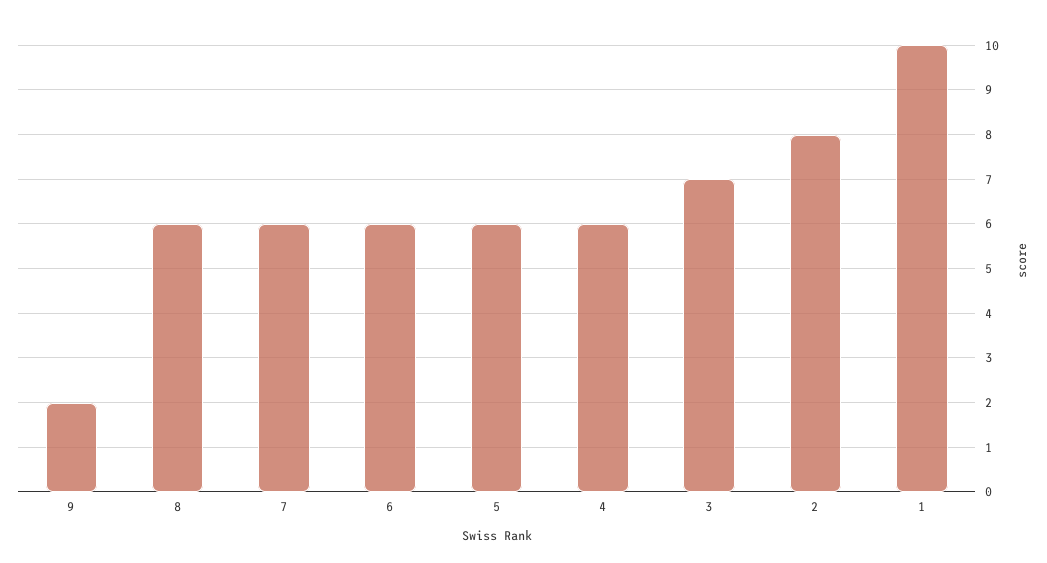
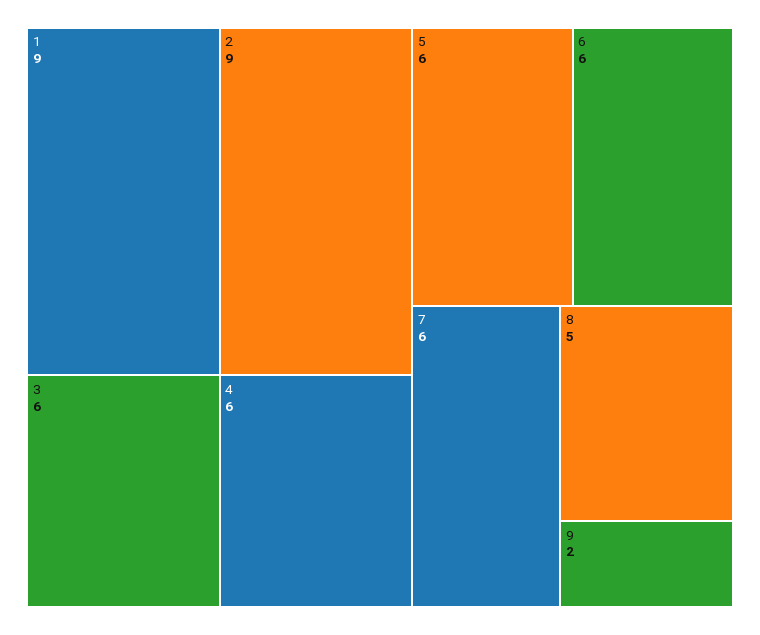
  {
    "9": 2,
-   "8": 6,
+   "8": 5,
    "7": 6,
    "6": 6,
    "5": 6,
    "4": 6,
-   "3": 7,
+   "3": 6,
-   "2": 8,
+   "2": 9,
-   "1": 10
+   "1": 9
  }

